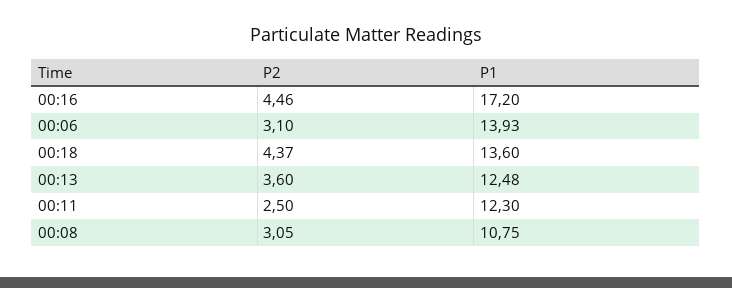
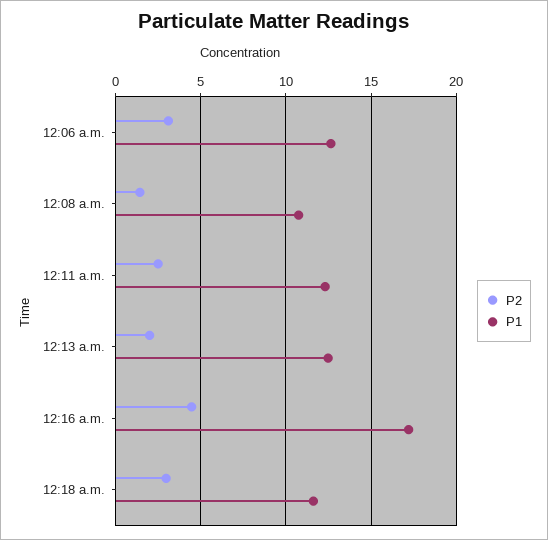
  {
    "P2": {
      "00:16": 4.46,
      "00:06": 3.1,
-     "00:18": 4.37,
+     "00:18": 3,
-     "00:13": 3.6,
+     "00:13": 2,
      "00:11": 2.5,
-     "00:08": 3.05
+     "00:08": 1.5
    },
    "P1": {
      "00:16": 17.2,
-     "00:06": 13.93,
+     "00:06": 12.5,
-     "00:18": 13.6,
+     "00:18": 11.5,
      "00:13": 12.48,
      "00:11": 12.3,
      "00:08": 10.75
    }
  }

